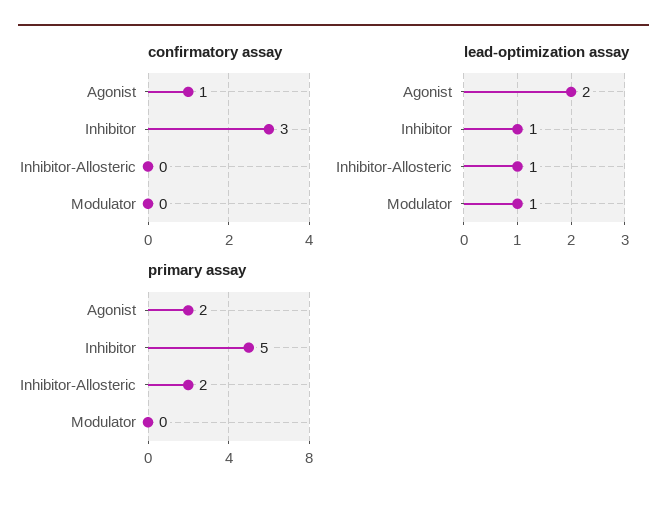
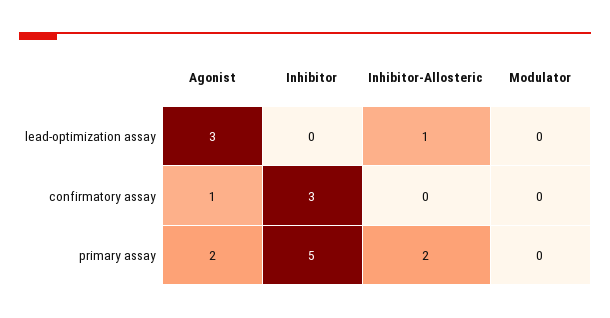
  {
    "confirmatory assay": {
      "Agonist": 1,
      "Inhibitor": 3,
      "Inhibitor-Allosteric": 0,
      "Modulator": 0
    },
    "lead-optimization assay": {
-     "Agonist": 2,
+     "Agonist": 3,
-     "Inhibitor": 1,
+     "Inhibitor": 0,
      "Inhibitor-Allosteric": 1,
-     "Modulator": 1
+     "Modulator": 0
    },
    "primary assay": {
      "Agonist": 2,
      "Inhibitor": 5,
      "Inhibitor-Allosteric": 2,
      "Modulator": 0
    }
  }

